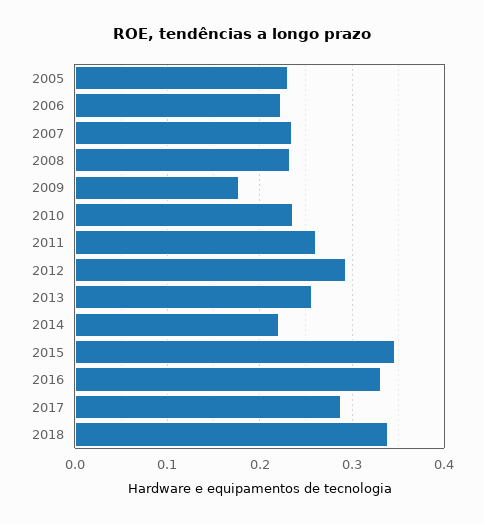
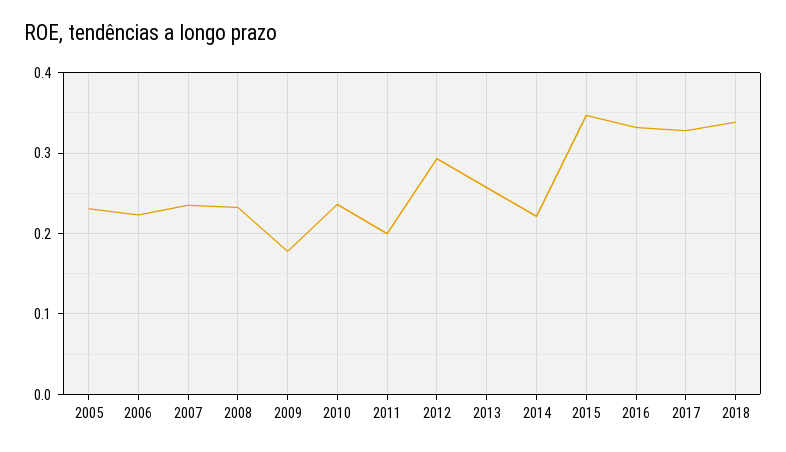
  {
    "2005": 0.23,
    "2006": 0.22,
    "2007": 0.24,
    "2008": 0.23,
    "2009": 0.18,
    "2010": 0.24,
-   "2011": 0.26,
+   "2011": 0.2,
    "2012": 0.29,
    "2013": 0.26,
    "2014": 0.22,
    "2015": 0.35,
    "2016": 0.33,
-   "2017": 0.29,
+   "2017": 0.33,
    "2018": 0.34
  }

